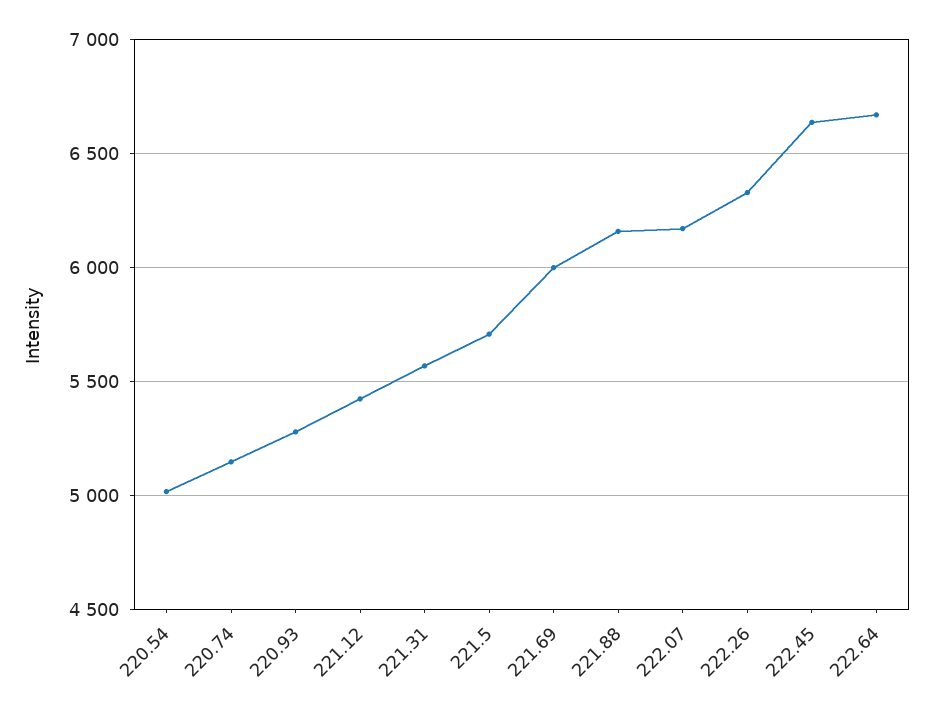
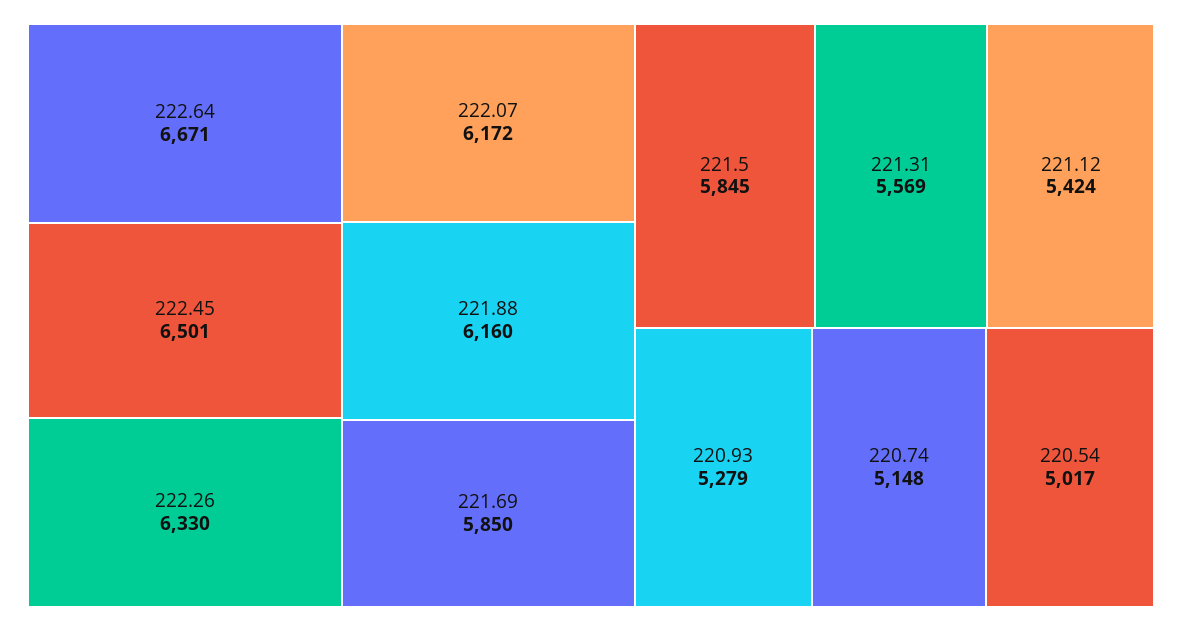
  {
    "220.54": 5017,
    "220.74": 5148,
    "220.93": 5279,
    "221.12": 5424,
    "221.31": 5569,
-   "221.5": 5700,
+   "221.5": 5845,
-   "221.69": 6000,
+   "221.69": 5850,
    "221.88": 6160,
    "222.07": 6172,
    "222.26": 6330,
-   "222.45": 6650,
+   "222.45": 6501,
    "222.64": 6671
  }

